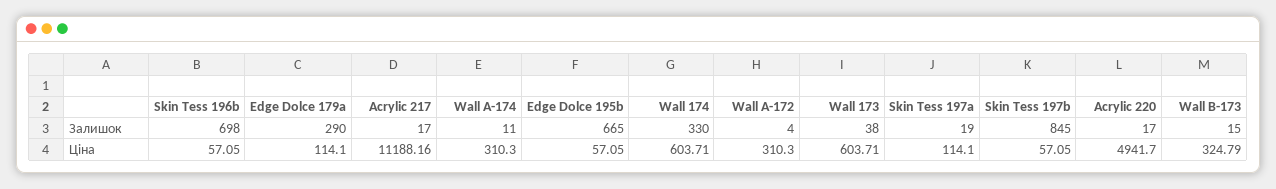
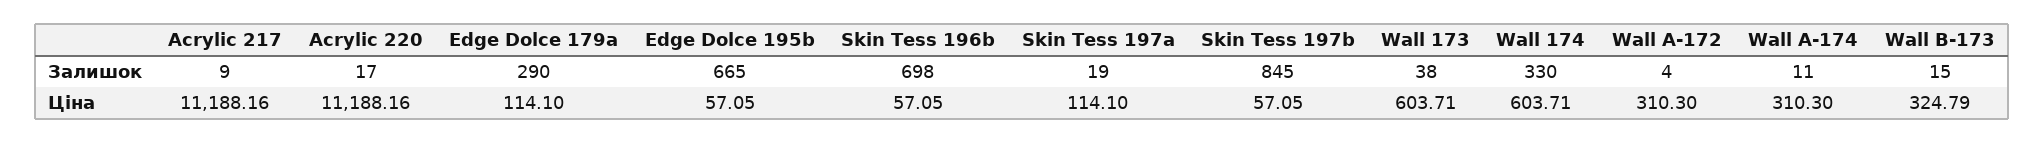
  {
    "Skin Tess 196b": {
      "Залишок": 698,
      "Ціна": 57.05
    },
    "Edge Dolce 179a": {
      "Залишок": 290,
      "Ціна": 114.1
    },
    "Acrylic 217": {
-     "Залишок": 17,
+     "Залишок": 9,
      "Ціна": 11188.16
    },
    "Wall A-174": {
      "Залишок": 11,
      "Ціна": 310.3
    },
    "Edge Dolce 195b": {
      "Залишок": 665,
      "Ціна": 57.05
    },
    "Wall 174": {
      "Залишок": 330,
      "Ціна": 603.71
    },
    "Wall A-172": {
      "Залишок": 4,
      "Ціна": 310.3
    },
    "Wall 173": {
      "Залишок": 38,
      "Ціна": 603.71
    },
    "Skin Tess 197a": {
      "Залишок": 19,
      "Ціна": 114.1
    },
    "Skin Tess 197b": {
      "Залишок": 845,
      "Ціна": 57.05
    },
    "Acrylic 220": {
      "Залишок": 17,
-     "Ціна": 4941.7
+     "Ціна": 11188.16
    },
    "Wall B-173": {
      "Залишок": 15,
      "Ціна": 324.79
    }
  }

